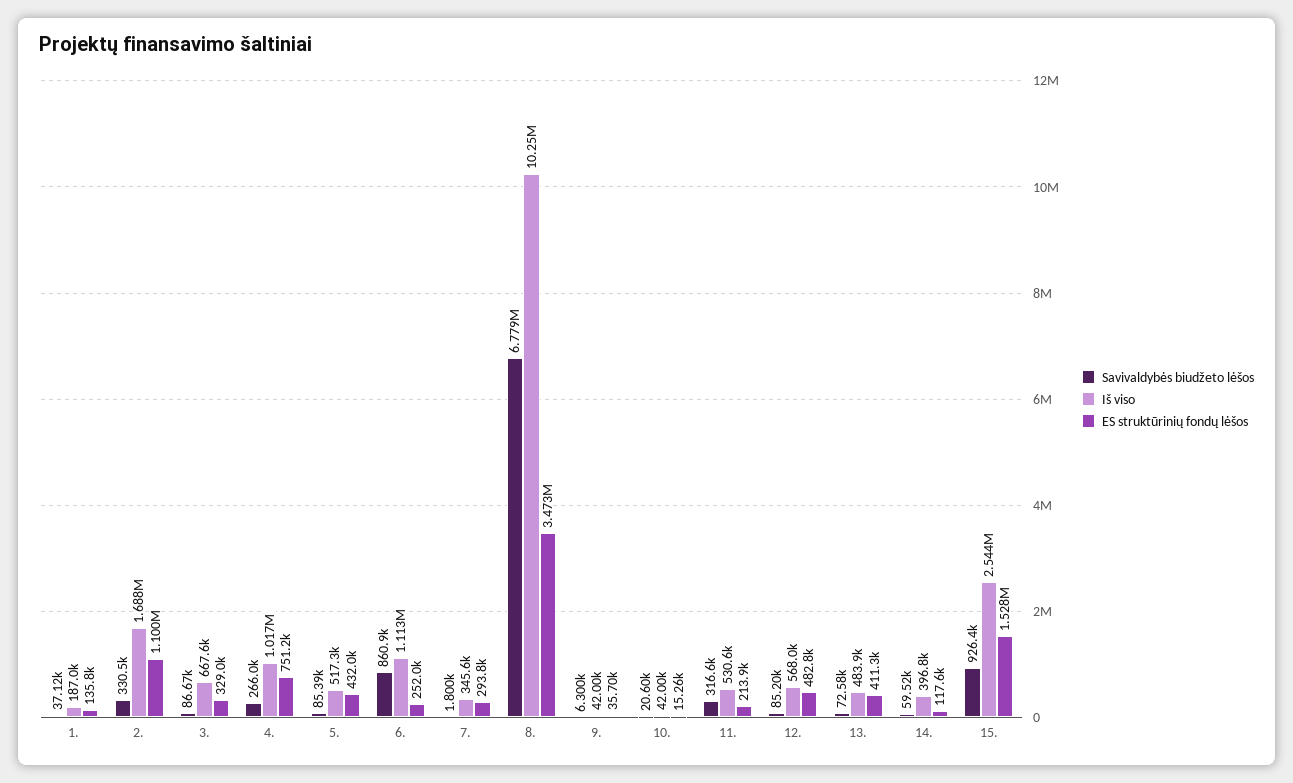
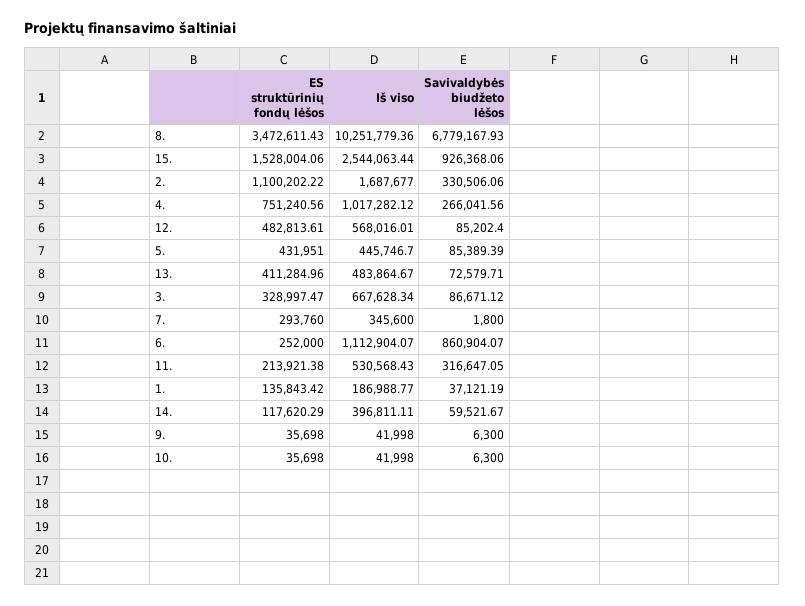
  {
    "Savivaldybės biudžeto lėšos": {
      "1.": 37121.19,
      "2.": 330506.06,
      "3.": 86671.12,
      "4.": 266041.56,
      "5.": 85389.39,
      "6.": 860904.07,
      "7.": 1800,
      "8.": 6779167.93,
      "9.": 6300,
-     "10.": 20600,
+     "10.": 6300,
      "11.": 316647.05,
      "12.": 85202.4,
      "13.": 72579.71,
      "14.": 59521.67,
      "15.": 926368.06
    },
    "Iš viso": {
      "1.": 186988.77,
      "2.": 1687677,
      "3.": 667628.34,
      "4.": 1017282.12,
-     "5.": 517300,
+     "5.": 445746.7,
      "6.": 1112904.07,
      "7.": 345600,
      "8.": 10251779.36,
      "9.": 41998,
      "10.": 41998,
      "11.": 530568.43,
      "12.": 568016.01,
      "13.": 483864.67,
      "14.": 396811.11,
      "15.": 2544063.44
    },
    "ES struktūrinių fondų lėšos": {
      "1.": 135843.42,
      "2.": 1100202.22,
      "3.": 328997.47,
      "4.": 751240.56,
      "5.": 431951,
      "6.": 252000,
      "7.": 293760,
      "8.": 3472611.43,
      "9.": 35698,
-     "10.": 15260,
+     "10.": 35698,
      "11.": 213921.38,
      "12.": 482813.61,
      "13.": 411284.96,
      "14.": 117620.29,
      "15.": 1528004.06
    }
  }

